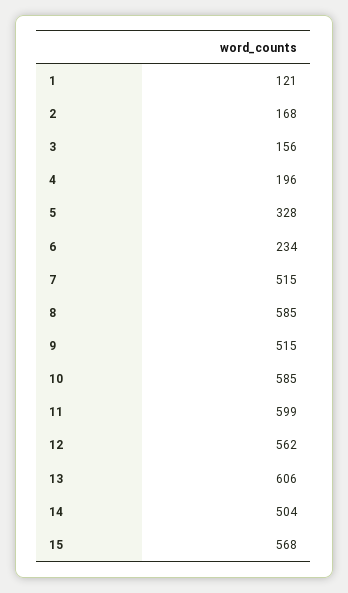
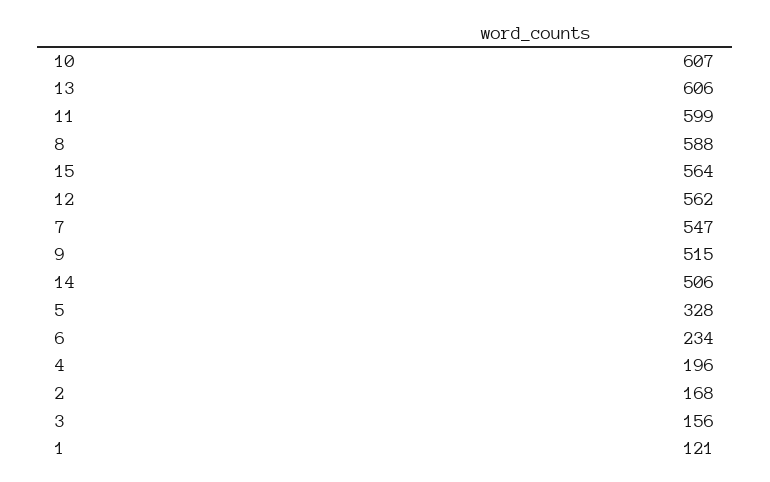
  {
    "1": 121,
    "2": 168,
    "3": 156,
    "4": 196,
    "5": 328,
    "6": 234,
-   "7": 515,
+   "7": 547,
-   "8": 585,
+   "8": 588,
    "9": 515,
-   "10": 585,
+   "10": 607,
    "11": 599,
    "12": 562,
    "13": 606,
-   "14": 504,
+   "14": 506,
-   "15": 568
+   "15": 564
  }

